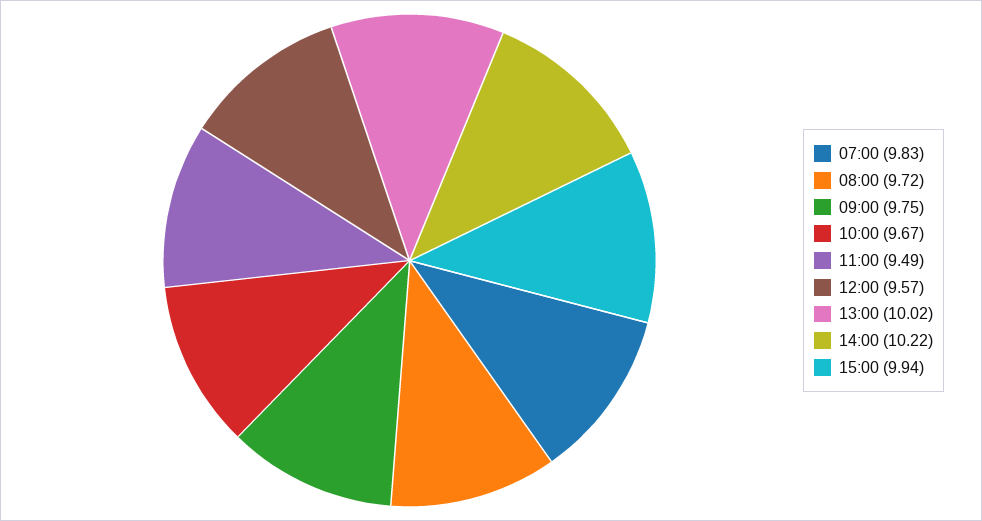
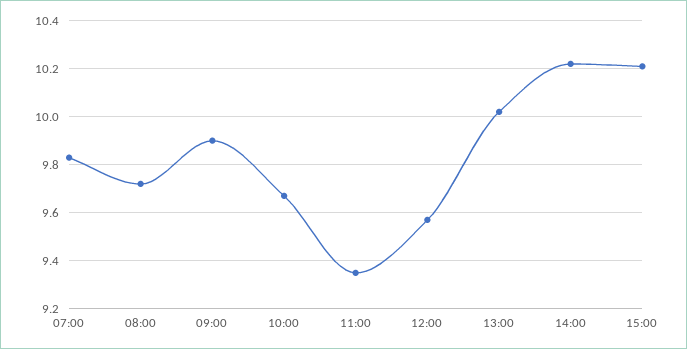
  {
    "07:00": 9.83,
    "08:00": 9.72,
-   "09:00": 9.75,
+   "09:00": 9.9,
    "10:00": 9.67,
-   "11:00": 9.49,
+   "11:00": 9.35,
    "12:00": 9.57,
    "13:00": 10.02,
    "14:00": 10.22,
-   "15:00": 9.94
+   "15:00": 10.2
  }

